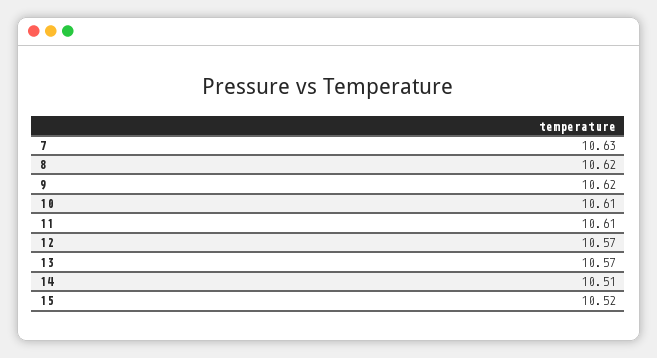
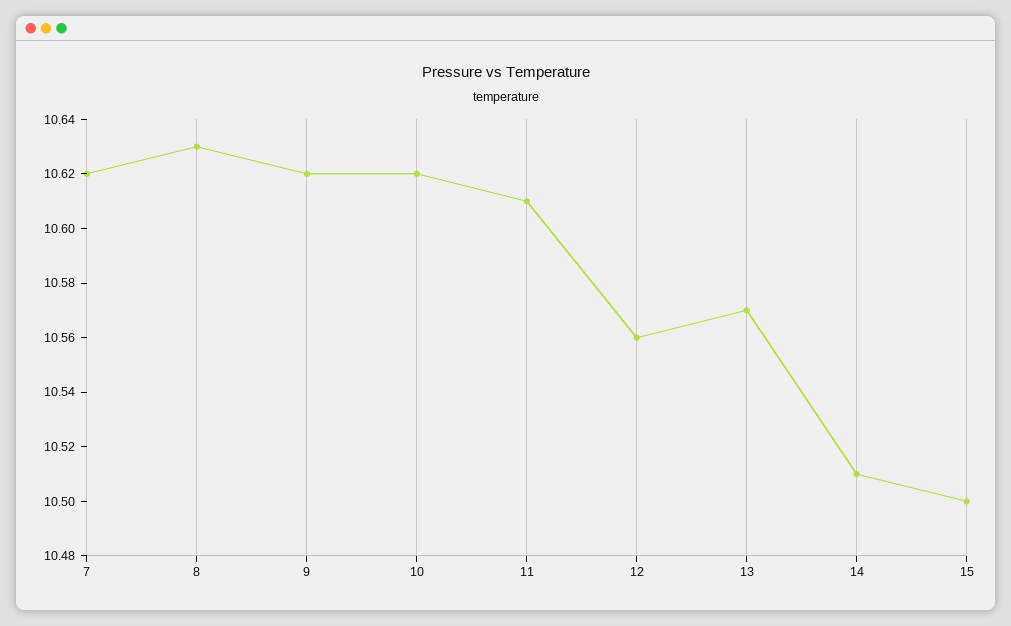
  {
-   "7": 10.63,
+   "7": 10.62,
-   "8": 10.62,
+   "8": 10.63,
    "9": 10.62,
-   "10": 10.61,
+   "10": 10.62,
    "11": 10.61,
-   "12": 10.57,
+   "12": 10.56,
    "13": 10.57,
    "14": 10.51,
-   "15": 10.52
+   "15": 10.5
  }

